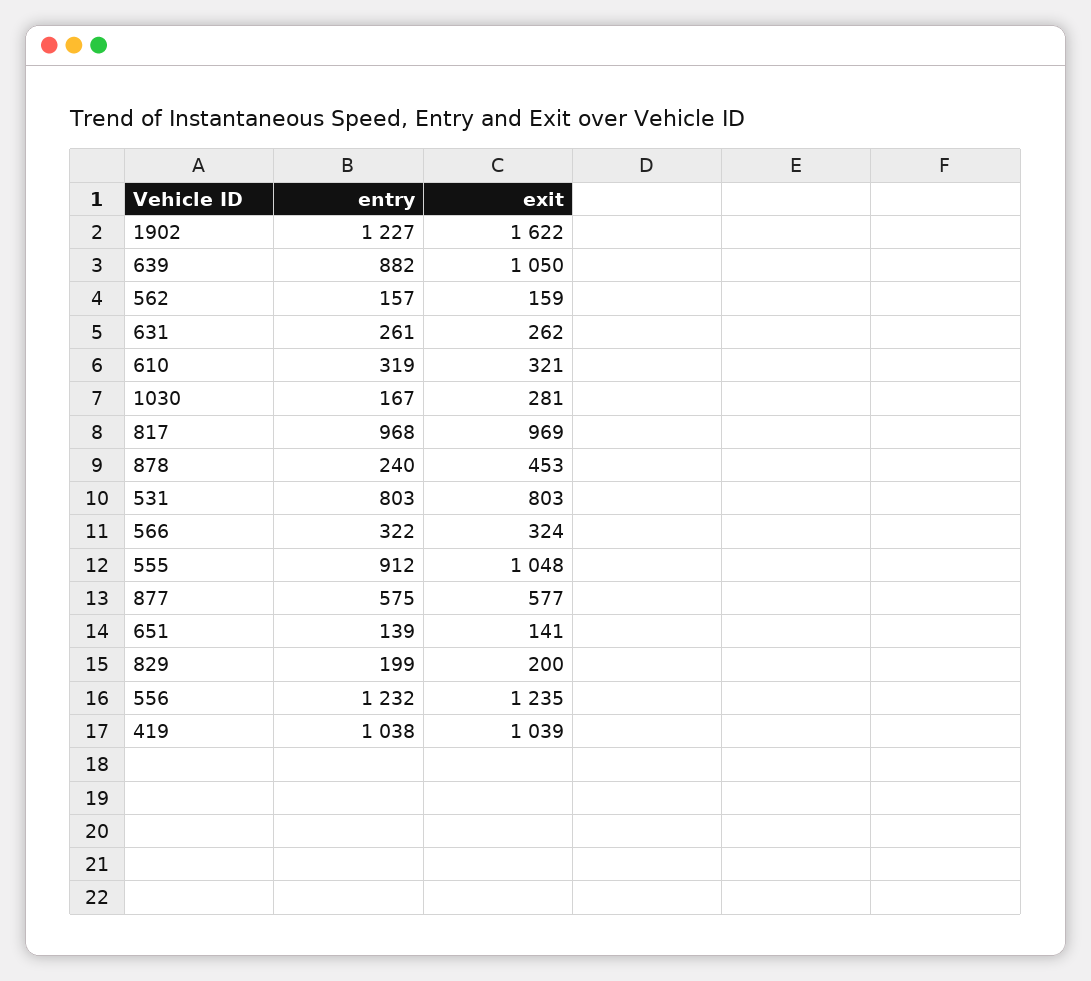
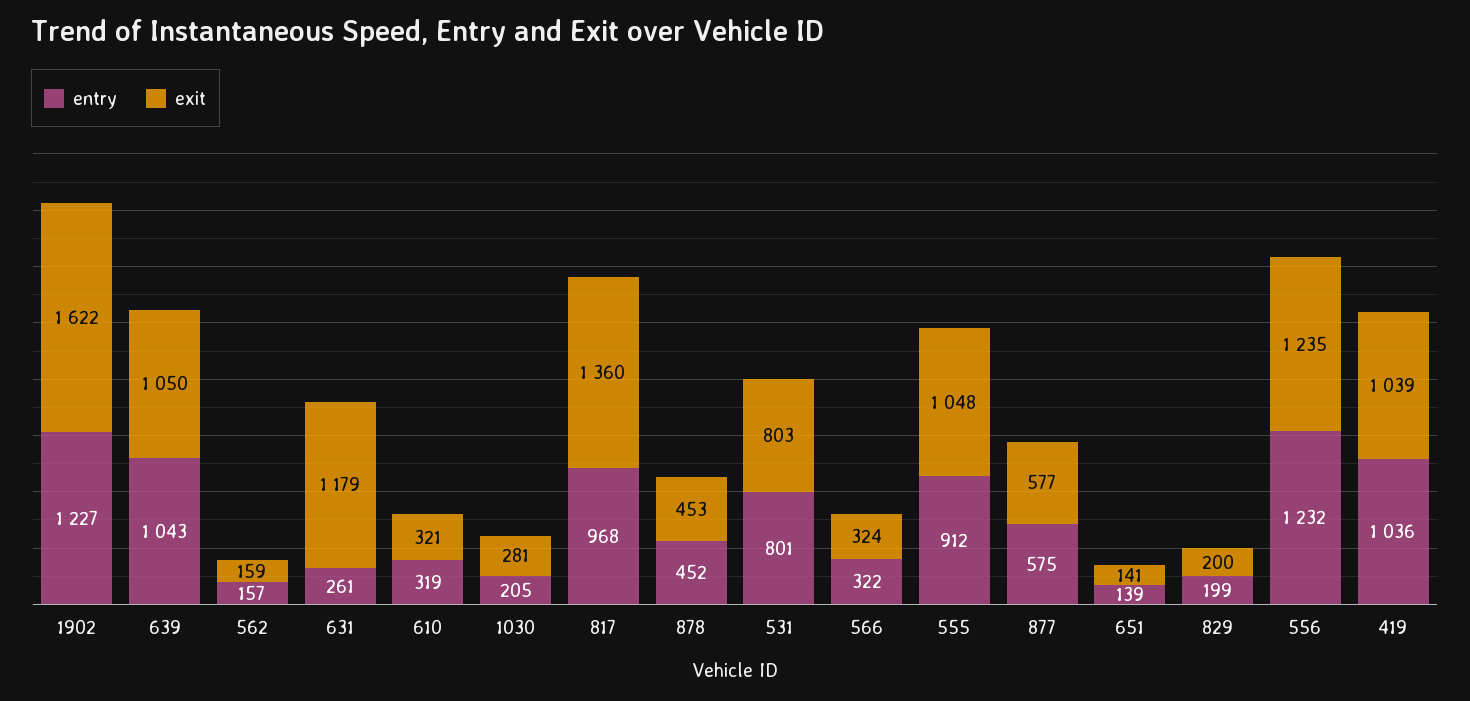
  {
    "entry": {
      "1902": 1227,
-     "639": 882,
+     "639": 1043,
      "562": 157,
      "631": 261,
      "610": 319,
-     "1030": 167,
+     "1030": 205,
      "817": 968,
-     "878": 240,
+     "878": 452,
-     "531": 803,
+     "531": 801,
      "566": 322,
      "555": 912,
      "877": 575,
      "651": 139,
      "829": 199,
      "556": 1232,
-     "419": 1038
+     "419": 1036
    },
    "exit": {
      "1902": 1622,
      "639": 1050,
      "562": 159,
-     "631": 262,
+     "631": 1179,
      "610": 321,
      "1030": 281,
-     "817": 969,
+     "817": 1360,
      "878": 453,
      "531": 803,
      "566": 324,
      "555": 1048,
      "877": 577,
      "651": 141,
      "829": 200,
      "556": 1235,
      "419": 1039
    }
  }

